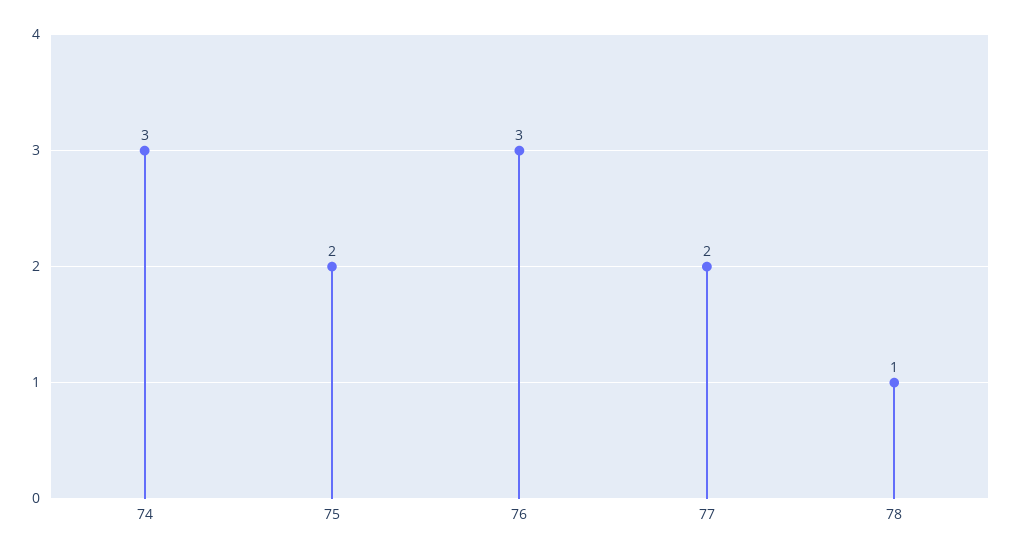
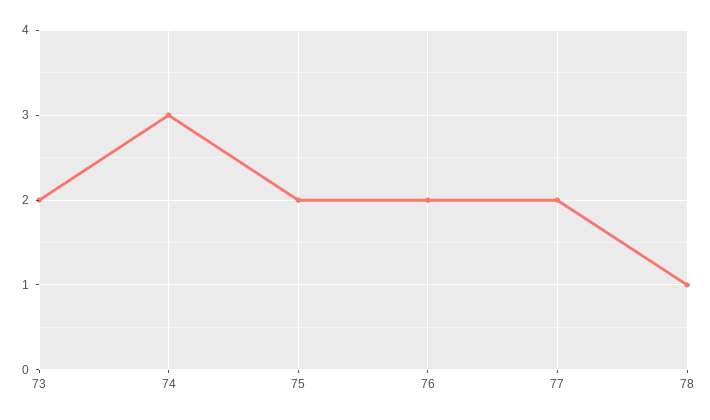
  {
    "74": 3,
    "75": 2,
-   "76": 3,
+   "76": 2,
    "77": 2,
-   "78": 1
+   "78": 1,
+   "73": 2
  }

